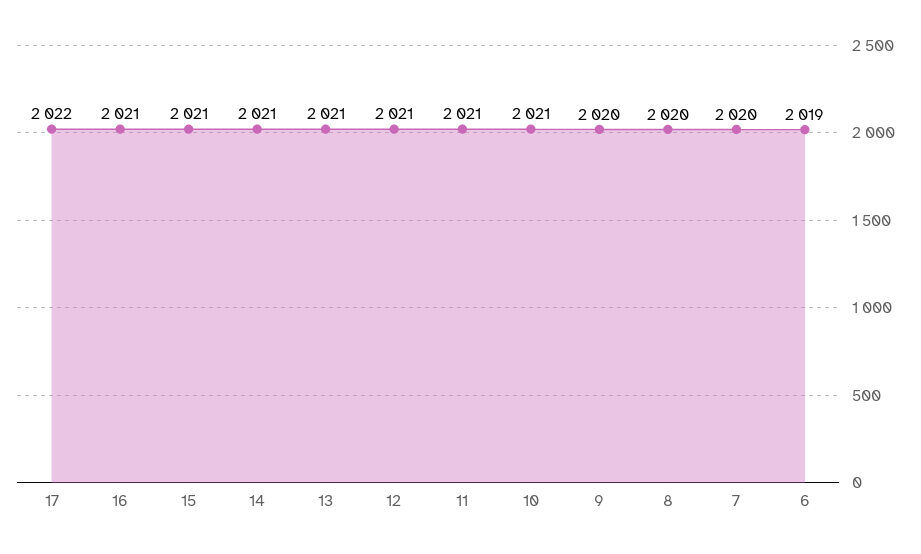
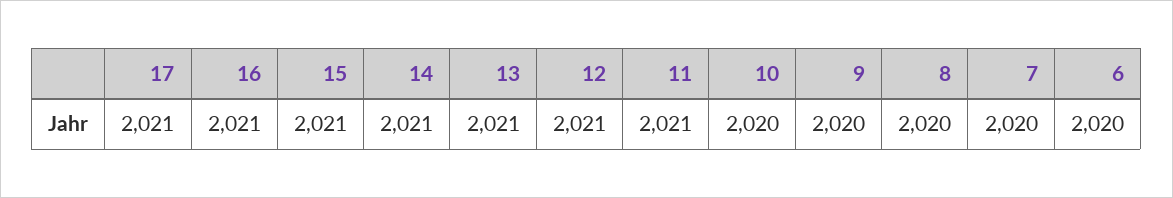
  {
-   "17": 2022,
+   "17": 2021,
    "16": 2021,
    "15": 2021,
    "14": 2021,
    "13": 2021,
    "12": 2021,
    "11": 2021,
-   "10": 2021,
+   "10": 2020,
    "9": 2020,
    "8": 2020,
    "7": 2020,
-   "6": 2019
+   "6": 2020
  }

